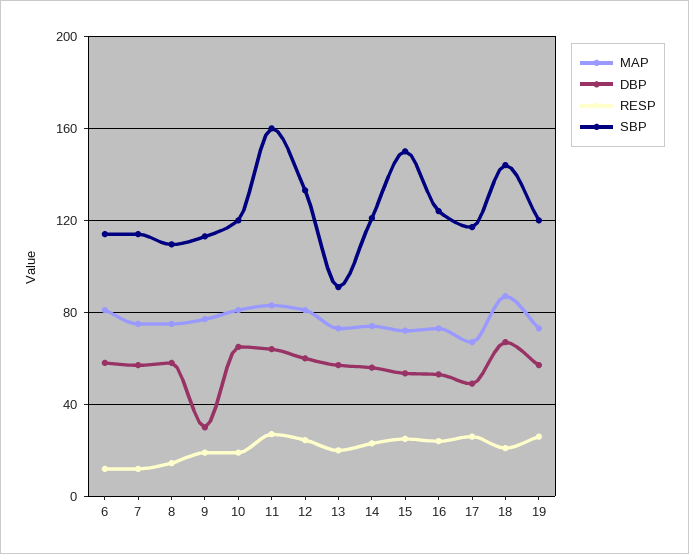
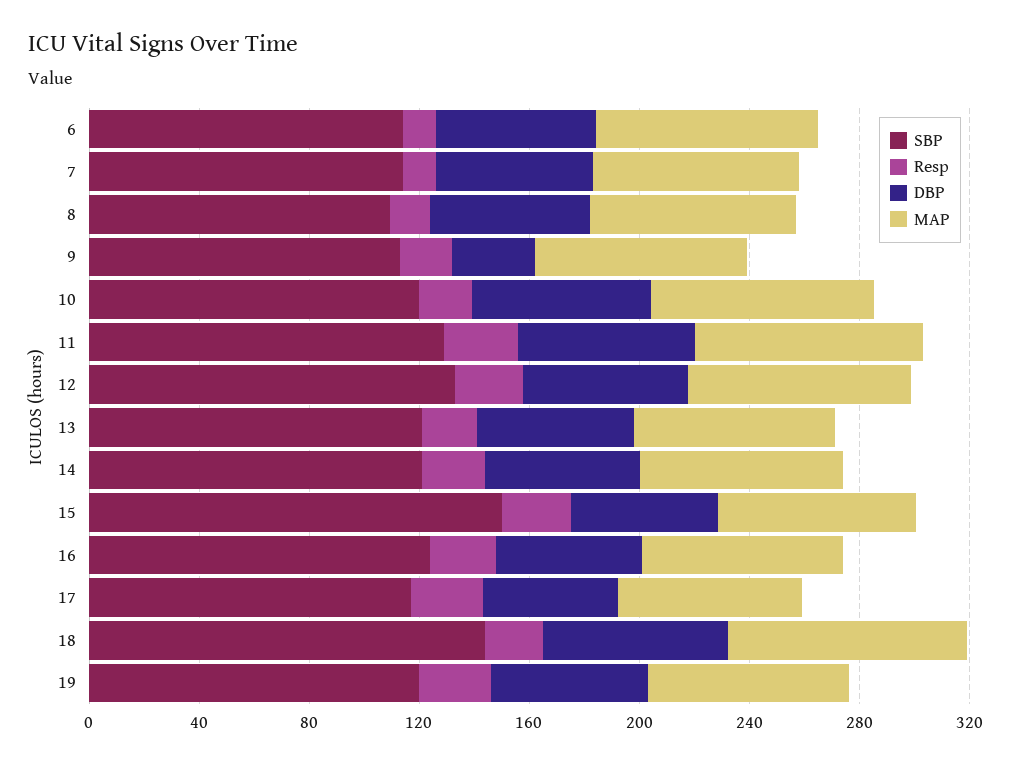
  {
    "MAP": {
      "6": 80,
      "7": 75,
      "8": 75,
      "9": 75,
      "10": 80,
      "11": 85,
      "12": 80,
      "13": 75,
      "14": 75,
      "15": 70,
      "16": 75,
      "17": 65,
      "18": 85,
      "19": 75
    },
    "DBP": {
      "6": 60,
      "7": 55,
      "8": 60,
      "9": 30,
      "10": 65,
      "11": 65,
      "12": 60,
      "13": 55,
      "14": 55,
      "15": 55,
      "16": 55,
      "17": 50,
      "18": 65,
      "19": 55
    },
    "RESP": {
      "6": 10,
      "7": 10,
      "8": 15,
      "9": 20,
      "10": 20,
      "11": 25,
      "12": 25,
      "13": 20,
      "14": 25,
      "15": 25,
      "16": 25,
      "17": 25,
      "18": 20,
      "19": 25
    },
    "SBP": {
      "6": 115,
      "7": 115,
      "8": 110,
      "9": 115,
      "10": 120,
-     "11": 160,
+     "11": 130,
      "12": 135,
-     "13": 90,
+     "13": 120,
      "14": 120,
      "15": 150,
      "16": 125,
      "17": 115,
      "18": 145,
      "19": 120
    }
  }

